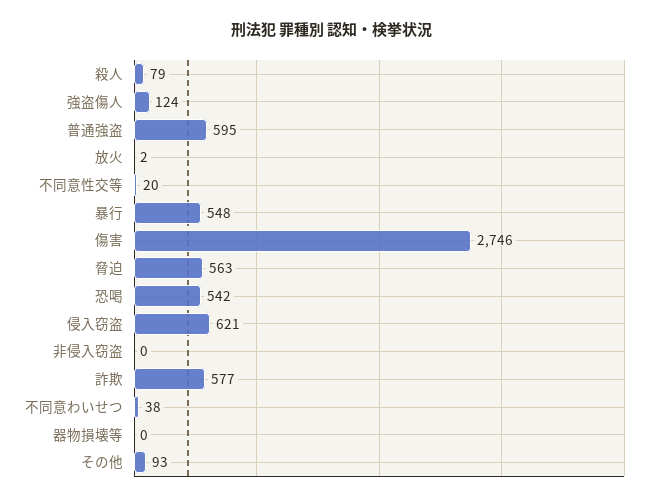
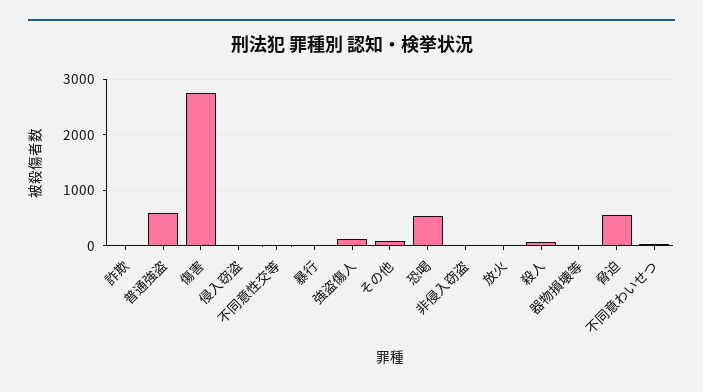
  {
    "殺人": 79,
    "強盗傷人": 124,
    "普通強盗": 595,
    "放火": 2,
    "不同意性交等": 20,
-   "暴行": 548,
+   "暴行": 0,
    "傷害": 2746,
    "脅迫": 563,
    "恐喝": 542,
-   "侵入窃盗": 621,
+   "侵入窃盗": 0,
    "非侵入窃盗": 0,
-   "詐欺": 577,
+   "詐欺": 0,
    "不同意わいせつ": 38,
    "器物損壊等": 0,
    "その他": 93
  }

